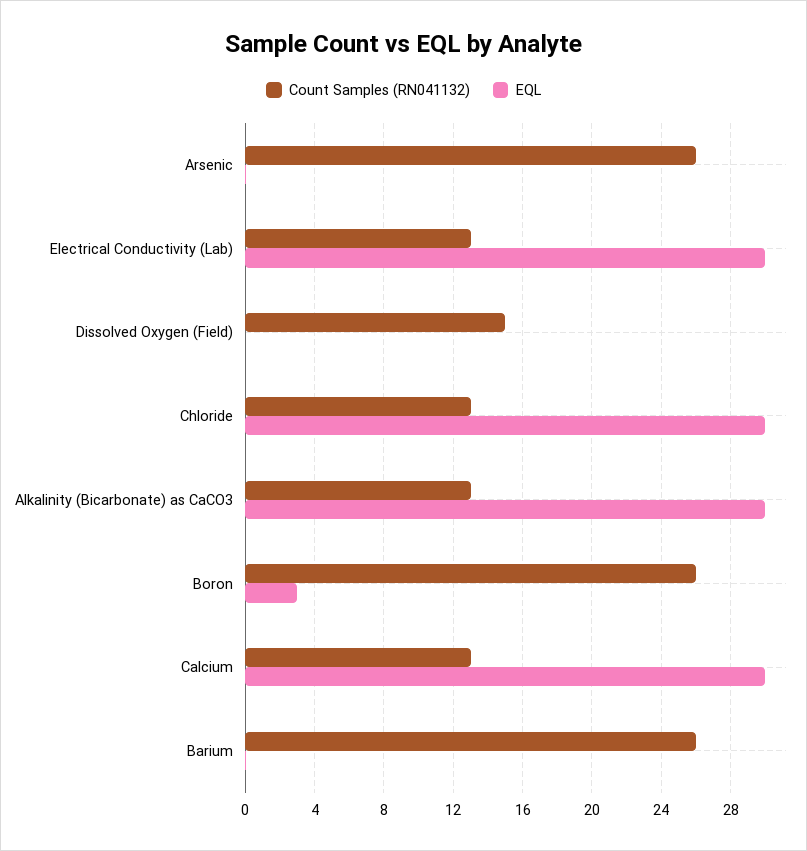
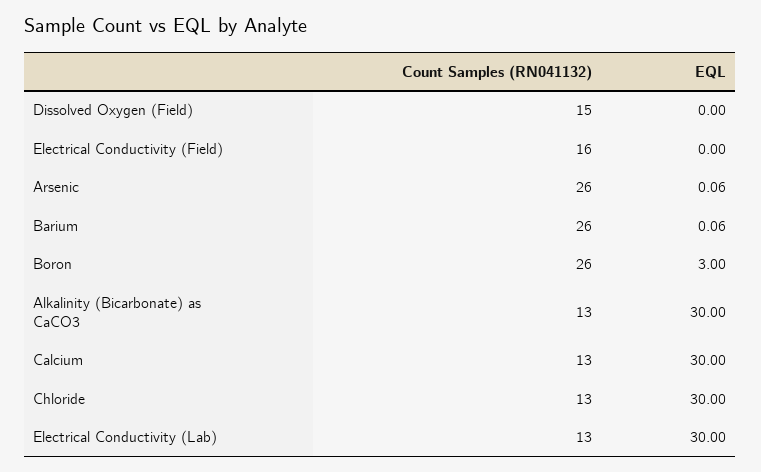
  {
    "Count Samples (RN041132)": {
      "Arsenic": 26,
      "Electrical Conductivity (Lab)": 13,
      "Dissolved Oxygen (Field)": 15,
      "Chloride": 13,
      "Alkalinity (Bicarbonate) as CaCO3": 13,
      "Boron": 26,
      "Calcium": 13,
-     "Barium": 26
+     "Barium": 26,
+     "Electrical Conductivity (Field)": 16
    },
    "EQL": {
      "Arsenic": 0.06,
      "Electrical Conductivity (Lab)": 30,
      "Dissolved Oxygen (Field)": 0,
      "Chloride": 30,
      "Alkalinity (Bicarbonate) as CaCO3": 30,
      "Boron": 3,
      "Calcium": 30,
-     "Barium": 0.06
+     "Barium": 0.06,
+     "Electrical Conductivity (Field)": 0
    }
  }

